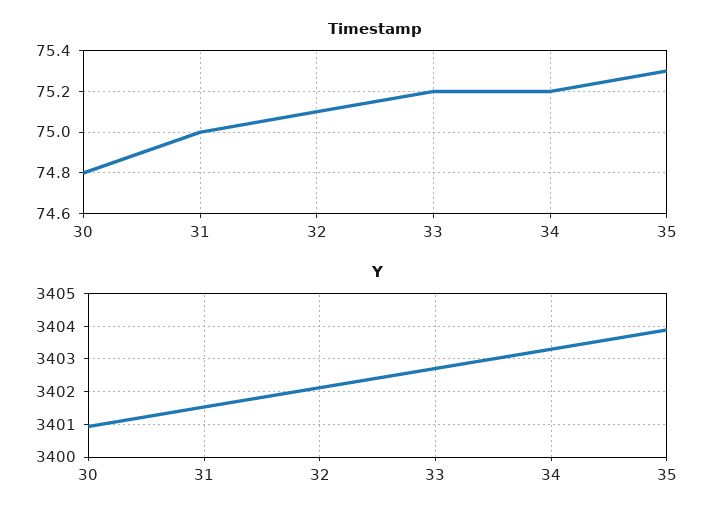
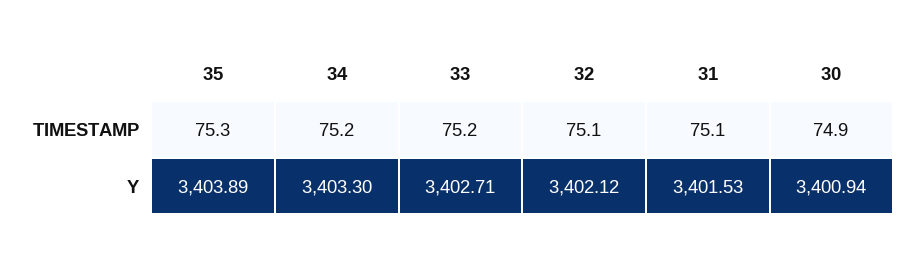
  {
    "Timestamp": {
-     "30": 74.8,
+     "30": 74.9,
-     "31": 75,
+     "31": 75.1,
      "32": 75.1,
      "33": 75.2,
      "34": 75.2,
      "35": 75.3
    },
    "Y": {
      "30": 3400.94,
      "31": 3401.53,
      "32": 3402.12,
      "33": 3402.71,
      "34": 3403.3,
      "35": 3403.89
    }
  }

